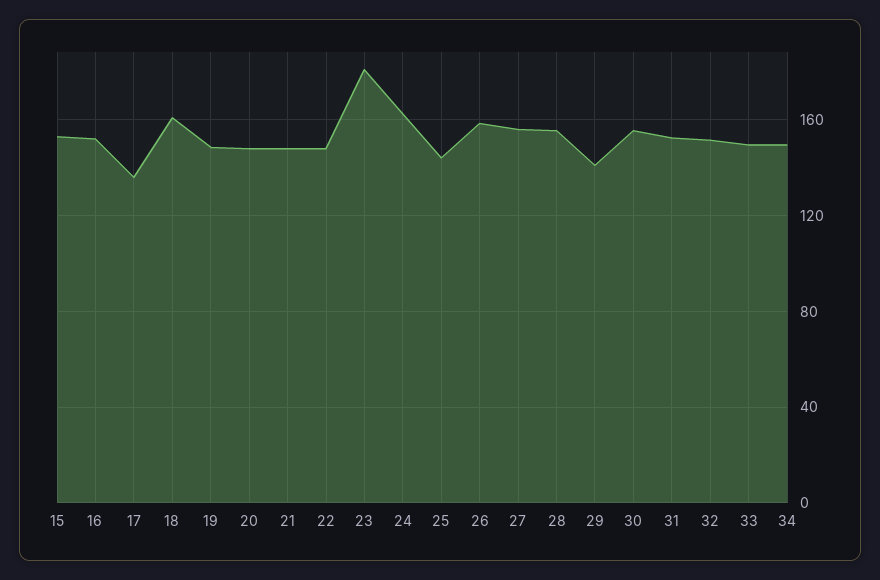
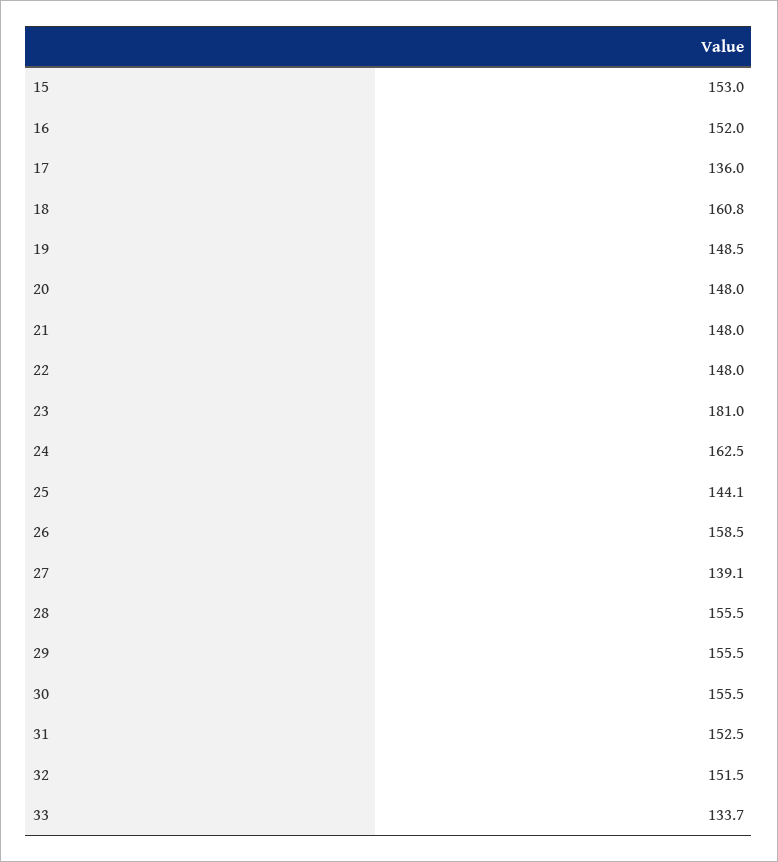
  {
    "15": 153,
    "16": 152,
    "17": 136,
    "18": 160.8,
    "19": 148.5,
    "20": 148,
    "21": 148,
    "22": 148,
    "23": 181,
    "24": 162.5,
    "25": 144.1,
    "26": 158.5,
-   "27": 155,
+   "27": 139.1,
    "28": 155.5,
-   "29": 140,
+   "29": 155.5,
    "30": 155.5,
    "31": 152.5,
    "32": 151.5,
-   "33": 150,
+   "33": 133.7
-   "34": 150
  }

